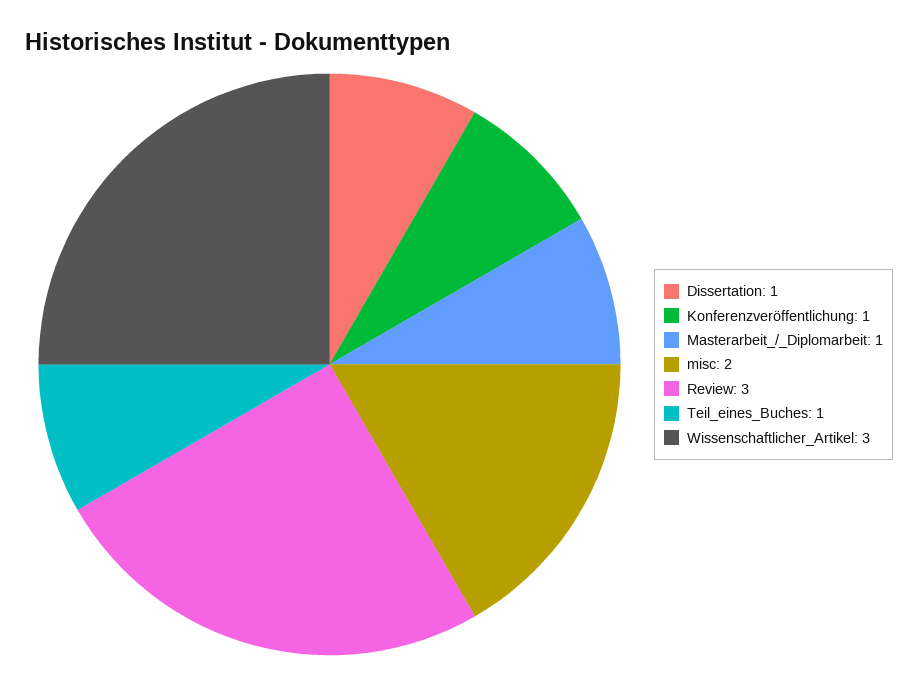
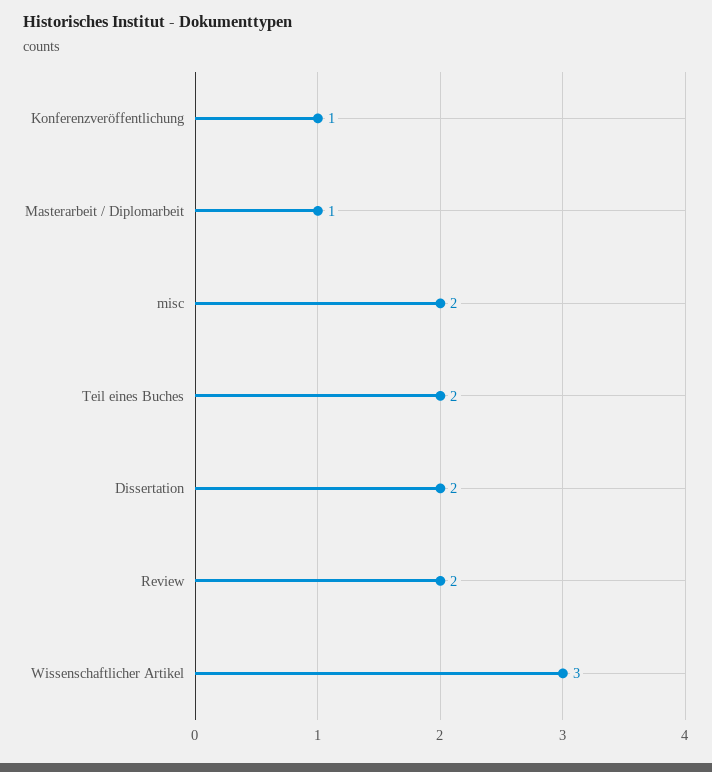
  {
-   "Dissertation": 1,
+   "Dissertation": 2,
    "Konferenzveröffentlichung": 1,
    "Masterarbeit_/_Diplomarbeit": 1,
    "misc": 2,
-   "Review": 3,
+   "Review": 2,
-   "Teil_eines_Buches": 1,
+   "Teil_eines_Buches": 2,
    "Wissenschaftlicher_Artikel": 3
  }

